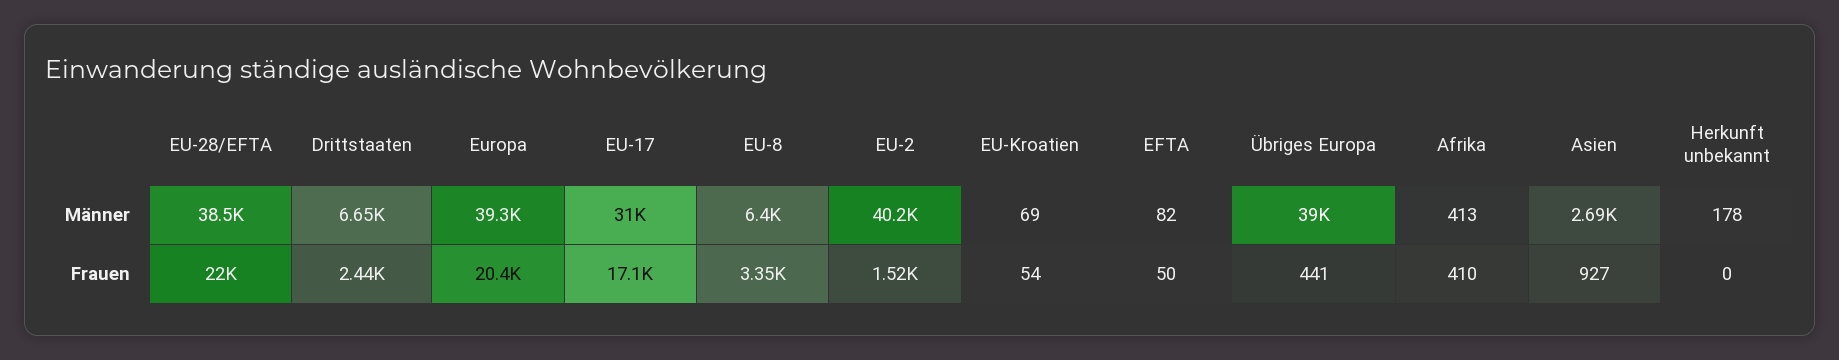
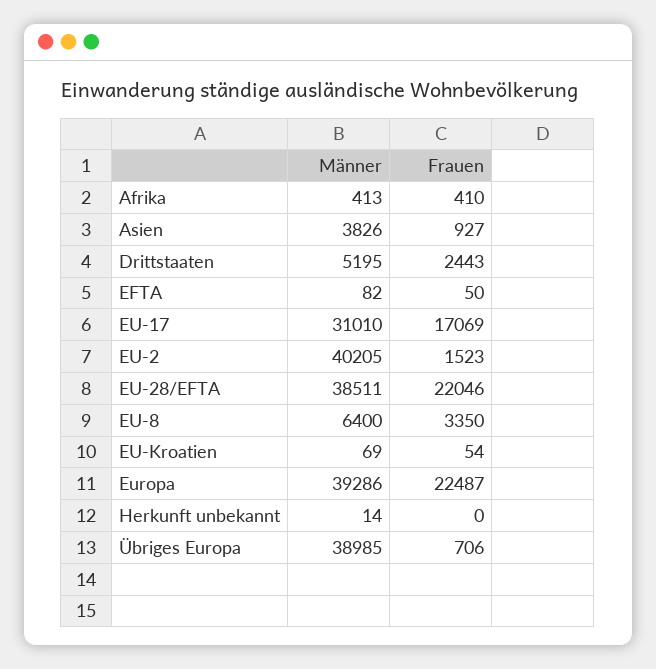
  {
    "EU-28/EFTA": {
      "Männer": 38511,
      "Frauen": 22046
    },
    "Drittstaaten": {
-     "Männer": 6650,
+     "Männer": 5195,
      "Frauen": 2443
    },
    "Europa": {
      "Männer": 39286,
-     "Frauen": 20400
+     "Frauen": 22487
    },
    "EU-17": {
      "Männer": 31010,
      "Frauen": 17069
    },
    "EU-8": {
      "Männer": 6400,
      "Frauen": 3350
    },
    "EU-2": {
      "Männer": 40205,
      "Frauen": 1523
    },
    "EU-Kroatien": {
      "Männer": 69,
      "Frauen": 54
    },
    "EFTA": {
      "Männer": 82,
      "Frauen": 50
    },
    "Übriges Europa": {
      "Männer": 38985,
-     "Frauen": 441
+     "Frauen": 706
    },
    "Afrika": {
      "Männer": 413,
      "Frauen": 410
    },
    "Asien": {
-     "Männer": 2690,
+     "Männer": 3826,
      "Frauen": 927
    },
    "Herkunft unbekannt": {
-     "Männer": 178,
+     "Männer": 14,
      "Frauen": 0
    }
  }

